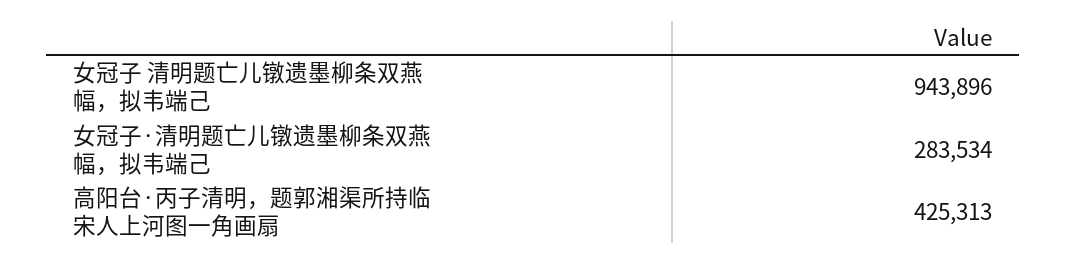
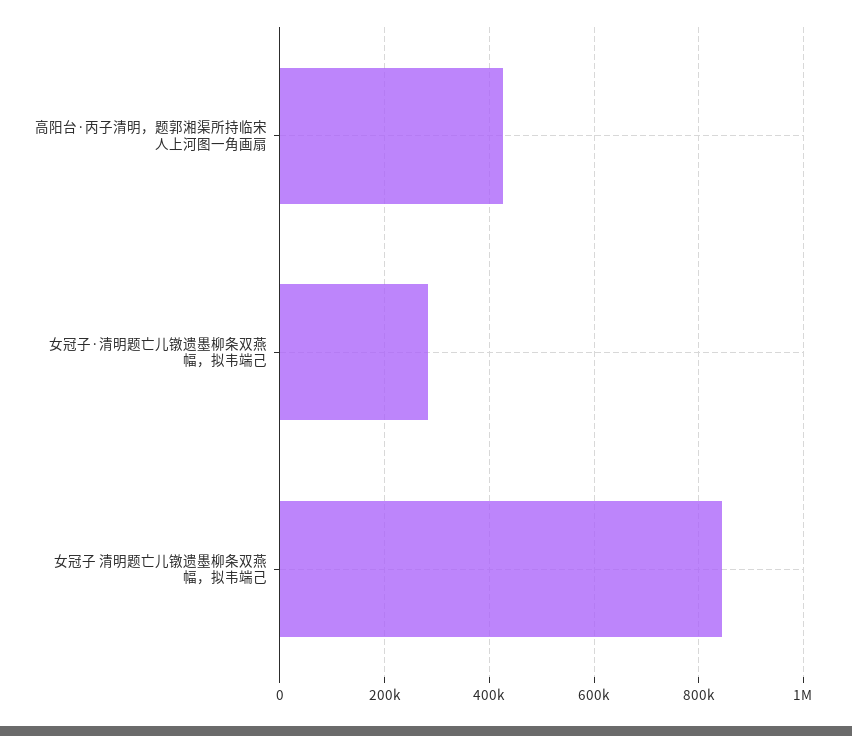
  {
-   "女冠子 清明题亡儿镦遗墨柳条双燕幅，拟韦端己": 943896,
+   "女冠子 清明题亡儿镦遗墨柳条双燕幅，拟韦端己": 840000,
    "女冠子·清明题亡儿镦遗墨柳条双燕幅，拟韦端己": 283534,
    "高阳台·丙子清明，题郭湘渠所持临宋人上河图一角画扇": 425313
  }

